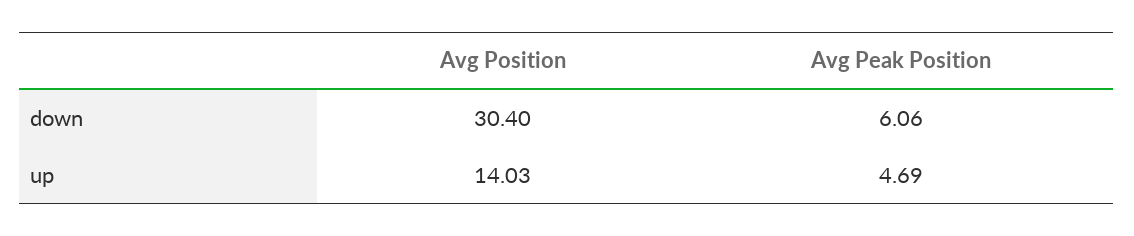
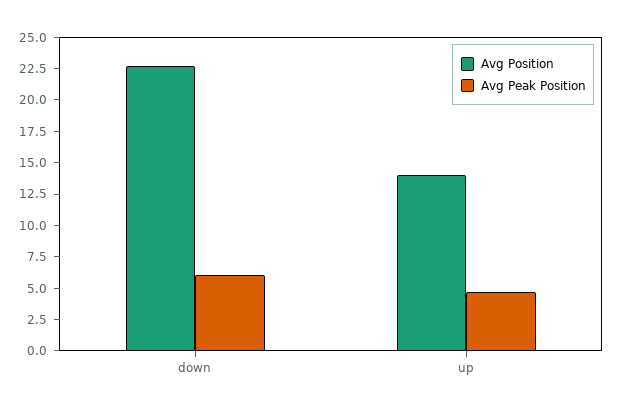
  {
    "Avg Position": {
-     "down": 30.4,
+     "down": 22.5,
      "up": 14.03
    },
    "Avg Peak Position": {
      "down": 6.06,
      "up": 4.69
    }
  }

